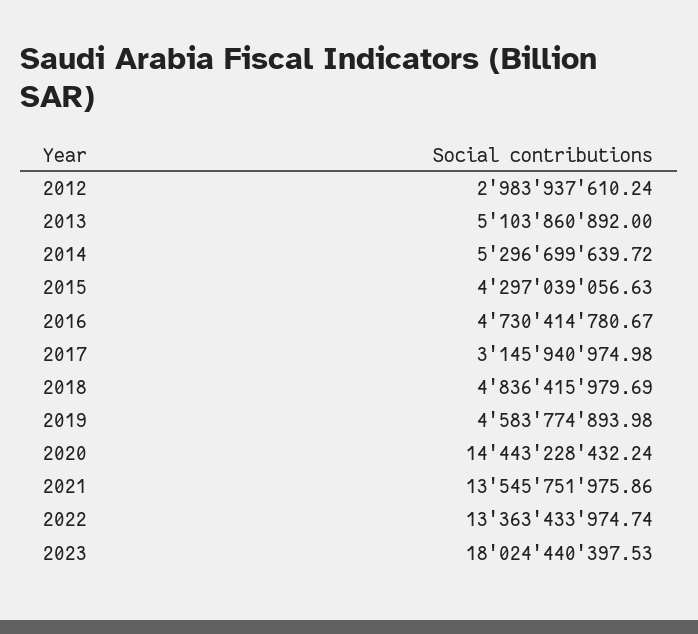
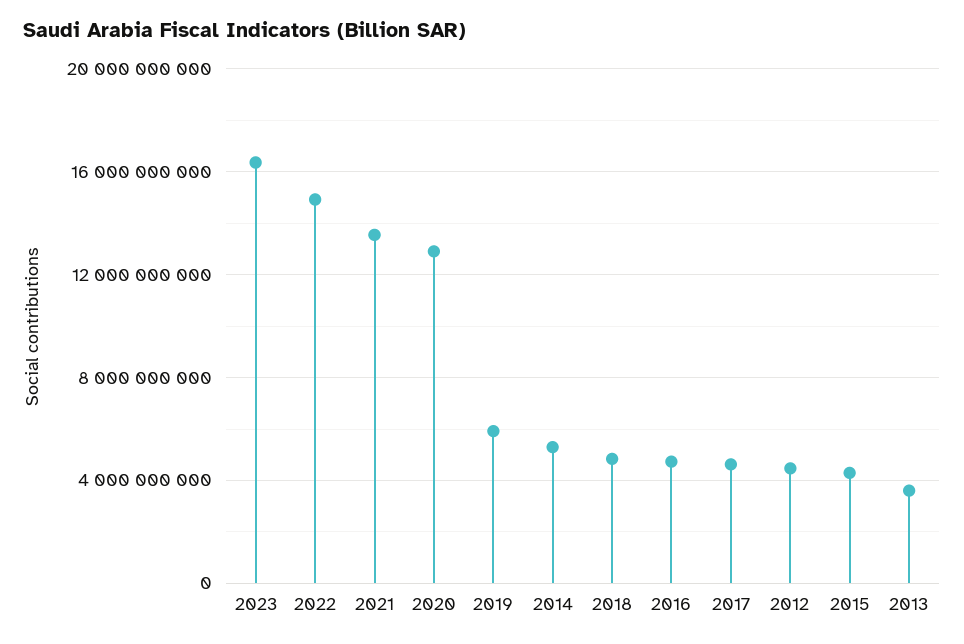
  {
-   "2012": 2983937610.24,
+   "2012": 4500000000,
-   "2013": 5103860892,
+   "2013": 3500000000,
    "2014": 5296699639.72,
    "2015": 4297039056.63,
    "2016": 4730414780.67,
-   "2017": 3145940974.98,
+   "2017": 4500000000,
    "2018": 4836415979.69,
-   "2019": 4583774893.98,
+   "2019": 6000000000,
-   "2020": 14443228432.24,
+   "2020": 13000000000,
    "2021": 13545751975.86,
-   "2022": 13363433974.74,
+   "2022": 15000000000,
-   "2023": 18024440397.53
+   "2023": 16500000000
  }

